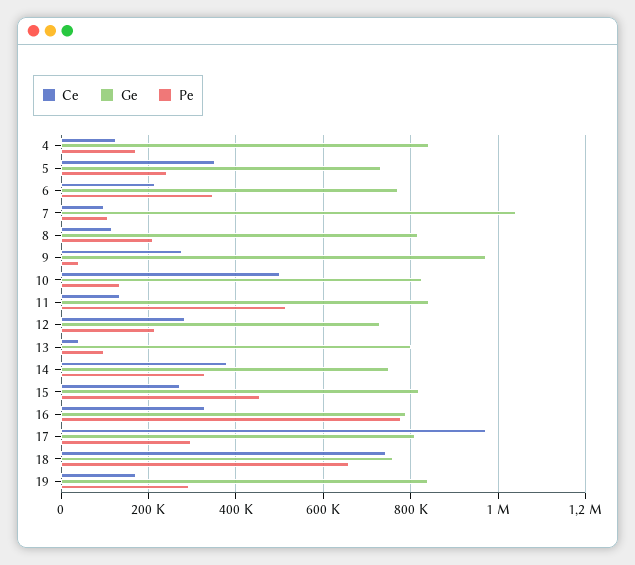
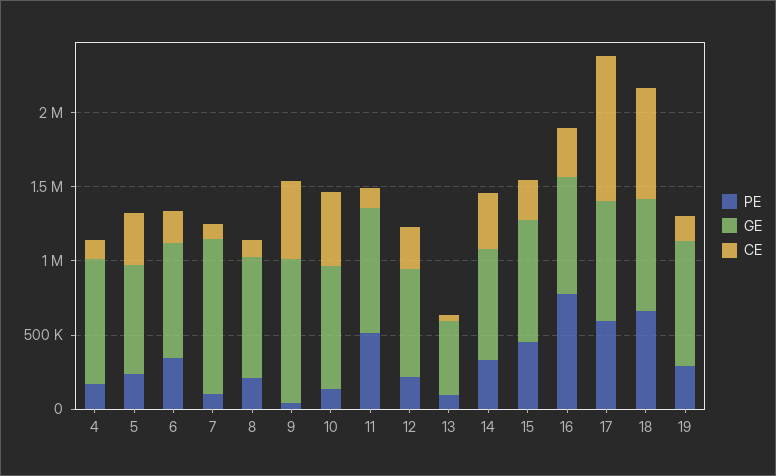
  {
    "Ce": {
      "4": 120000,
      "5": 360000,
      "6": 220000,
      "7": 100000,
      "8": 120000,
-     "9": 280000,
+     "9": 500000,
      "10": 500000,
      "11": 140000,
      "12": 280000,
      "13": 40000,
      "14": 380000,
      "15": 280000,
      "16": 320000,
      "17": 980000,
      "18": 740000,
      "19": 180000
    },
    "Ge": {
      "4": 840000,
      "5": 740000,
      "6": 780000,
      "7": 1040000,
      "8": 820000,
      "9": 980000,
      "10": 820000,
      "11": 840000,
      "12": 740000,
-     "13": 800000,
+     "13": 500000,
      "14": 760000,
      "15": 820000,
      "16": 800000,
      "17": 820000,
      "18": 760000,
      "19": 840000
    },
    "Pe": {
      "4": 180000,
      "5": 240000,
      "6": 340000,
      "7": 100000,
      "8": 200000,
      "9": 40000,
      "10": 140000,
      "11": 520000,
      "12": 220000,
      "13": 100000,
      "14": 320000,
      "15": 460000,
      "16": 780000,
-     "17": 300000,
+     "17": 600000,
      "18": 660000,
      "19": 300000
    }
  }

